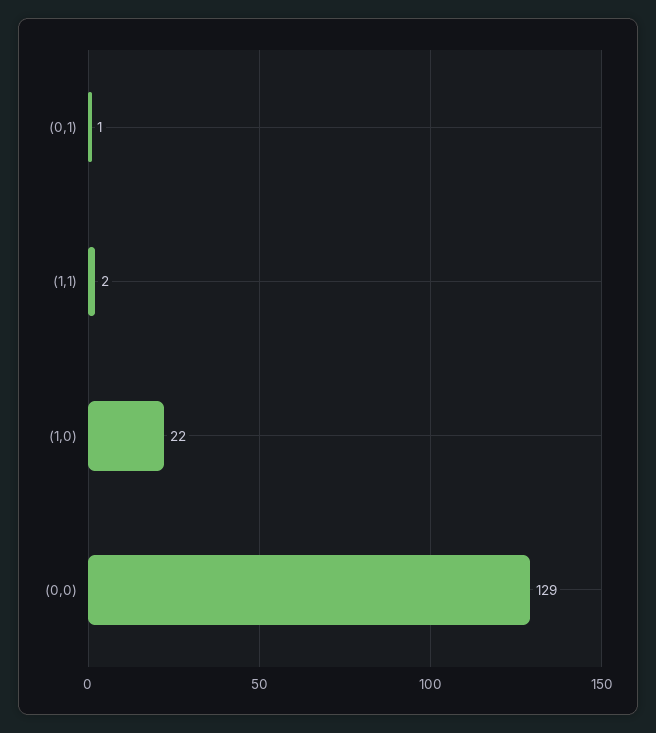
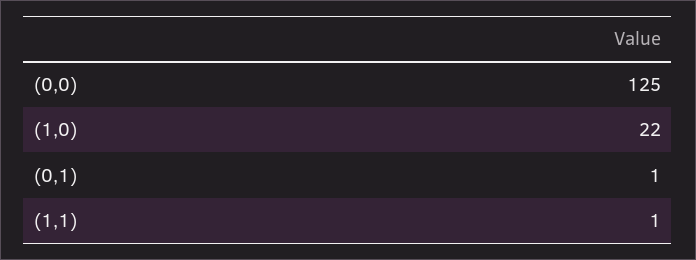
  {
    "(0,1)": 1,
-   "(1,1)": 2,
+   "(1,1)": 1,
    "(1,0)": 22,
-   "(0,0)": 129
+   "(0,0)": 125
  }

